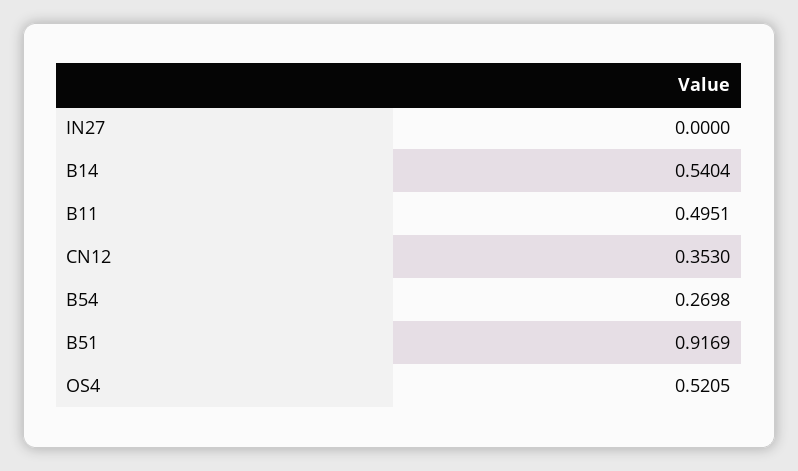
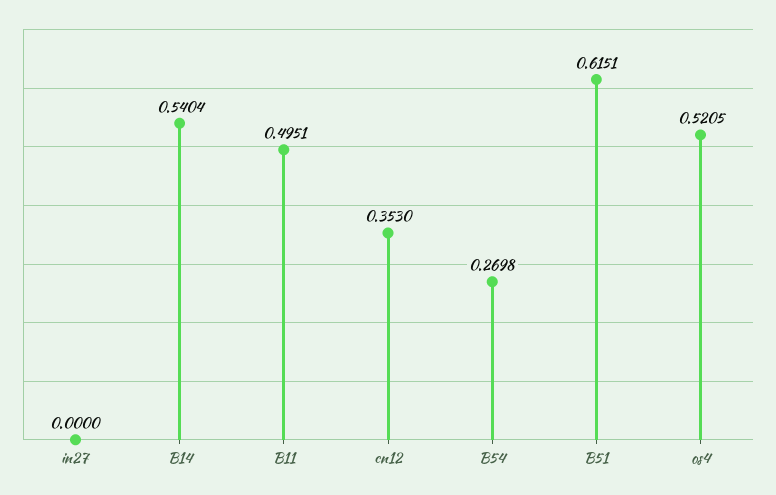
  {
    "IN27": 0,
    "B14": 0.5404,
    "B11": 0.4951,
    "CN12": 0.353,
    "B54": 0.2698,
-   "B51": 0.9169,
+   "B51": 0.6151,
    "OS4": 0.5205
  }

